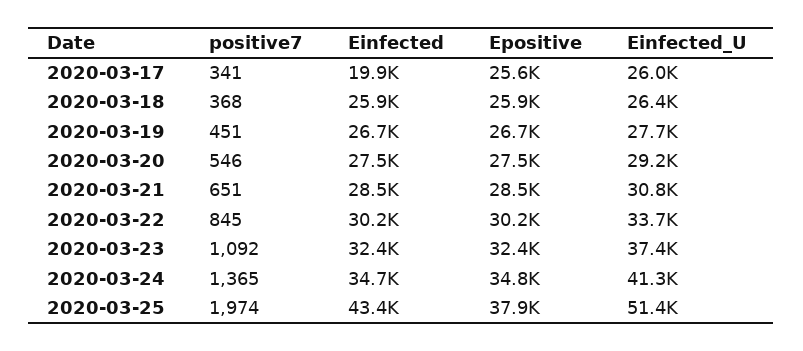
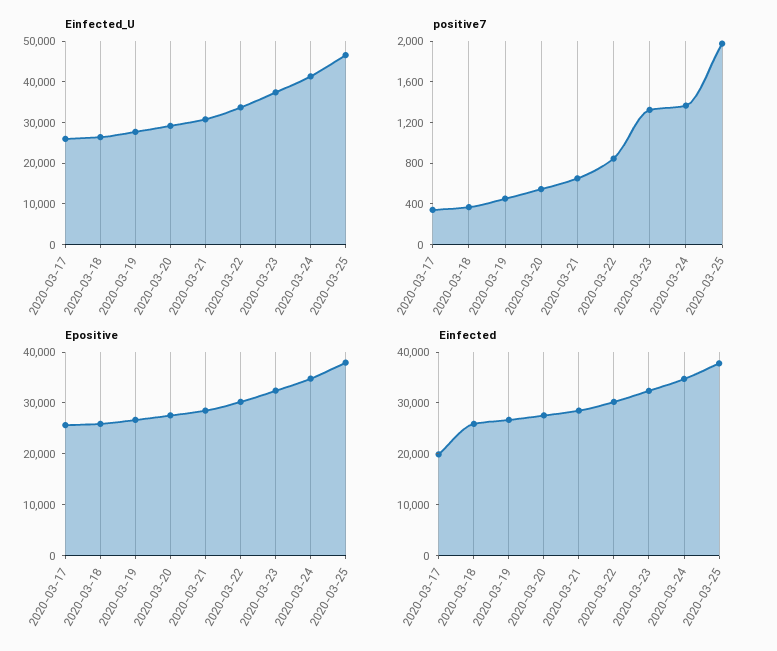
  {
    "positive7": {
      "2020-03-17": 341,
      "2020-03-18": 368,
      "2020-03-19": 451,
      "2020-03-20": 546,
      "2020-03-21": 651,
      "2020-03-22": 845,
-     "2020-03-23": 1092,
+     "2020-03-23": 1300,
      "2020-03-24": 1365,
      "2020-03-25": 1974
    },
    "Einfected": {
      "2020-03-17": 19900,
      "2020-03-18": 25900,
      "2020-03-19": 26700,
      "2020-03-20": 27500,
      "2020-03-21": 28500,
      "2020-03-22": 30200,
      "2020-03-23": 32400,
      "2020-03-24": 34700,
-     "2020-03-25": 43400
+     "2020-03-25": 38000
    },
    "Epositive": {
      "2020-03-17": 25600,
      "2020-03-18": 25900,
      "2020-03-19": 26700,
      "2020-03-20": 27500,
      "2020-03-21": 28500,
      "2020-03-22": 30200,
      "2020-03-23": 32400,
      "2020-03-24": 34800,
      "2020-03-25": 37900
    },
    "Einfected_U": {
      "2020-03-17": 26000,
      "2020-03-18": 26400,
      "2020-03-19": 27700,
      "2020-03-20": 29200,
      "2020-03-21": 30800,
      "2020-03-22": 33700,
      "2020-03-23": 37400,
      "2020-03-24": 41300,
-     "2020-03-25": 51400
+     "2020-03-25": 46000
    }
  }

